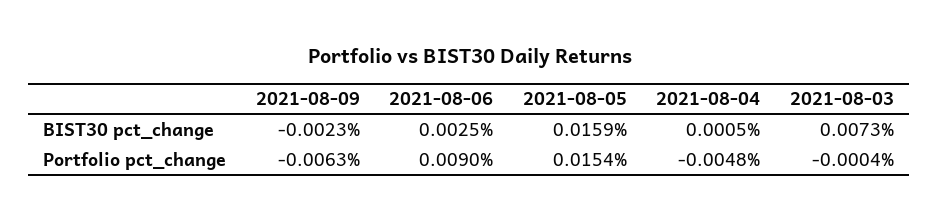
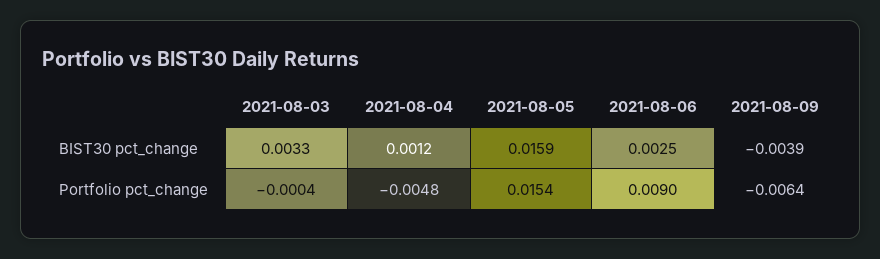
  {
    "2021-08-09": {
-     "BIST30 pct_change": -0.0023,
+     "BIST30 pct_change": -0.0039,
-     "Portfolio pct_change": -0.0063
+     "Portfolio pct_change": -0.0064
    },
    "2021-08-06": {
      "BIST30 pct_change": 0.0025,
      "Portfolio pct_change": 0.009
    },
    "2021-08-05": {
      "BIST30 pct_change": 0.0159,
      "Portfolio pct_change": 0.0154
    },
    "2021-08-04": {
-     "BIST30 pct_change": 0.0005,
+     "BIST30 pct_change": 0.0012,
      "Portfolio pct_change": -0.0048
    },
    "2021-08-03": {
-     "BIST30 pct_change": 0.0073,
+     "BIST30 pct_change": 0.0033,
      "Portfolio pct_change": -0.0004
    }
  }

